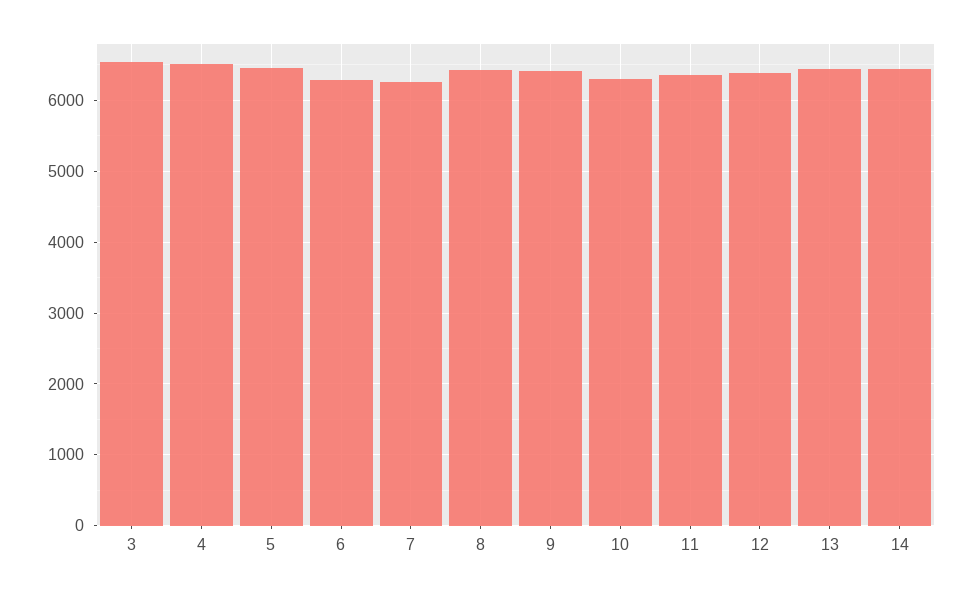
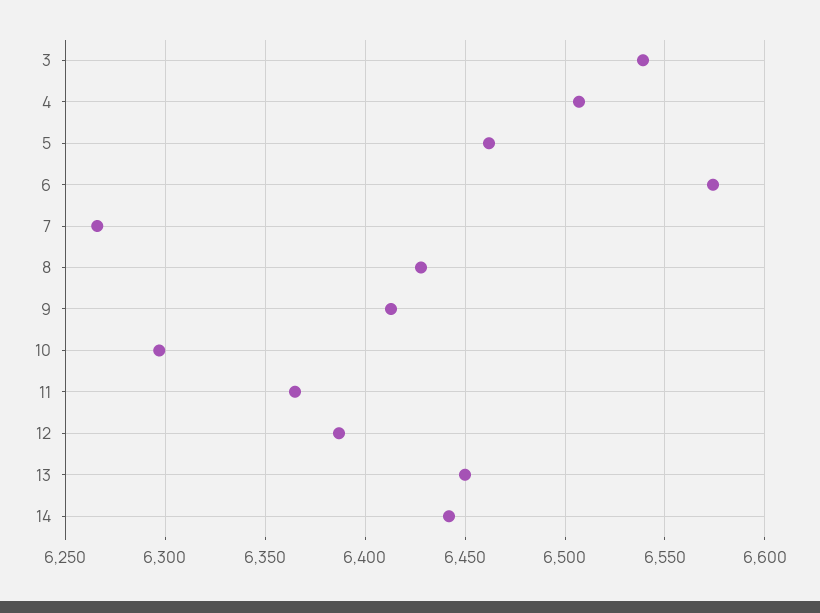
  {
    "3": 6540,
    "4": 6505,
    "5": 6460,
-   "6": 6300,
+   "6": 6575,
    "7": 6265,
    "8": 6430,
    "9": 6415,
    "10": 6295,
    "11": 6365,
    "12": 6385,
    "13": 6450,
    "14": 6440
  }

